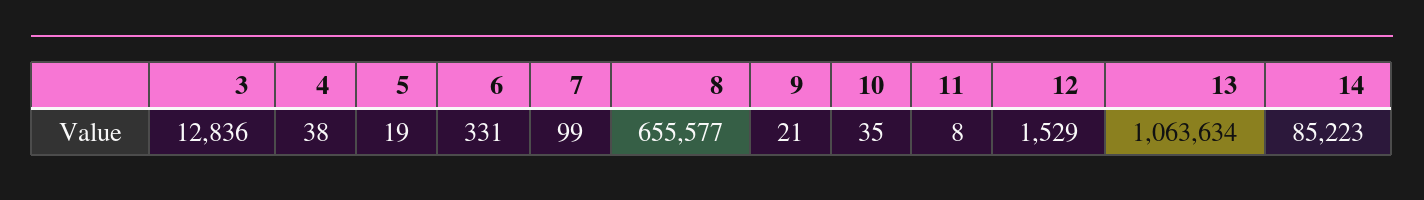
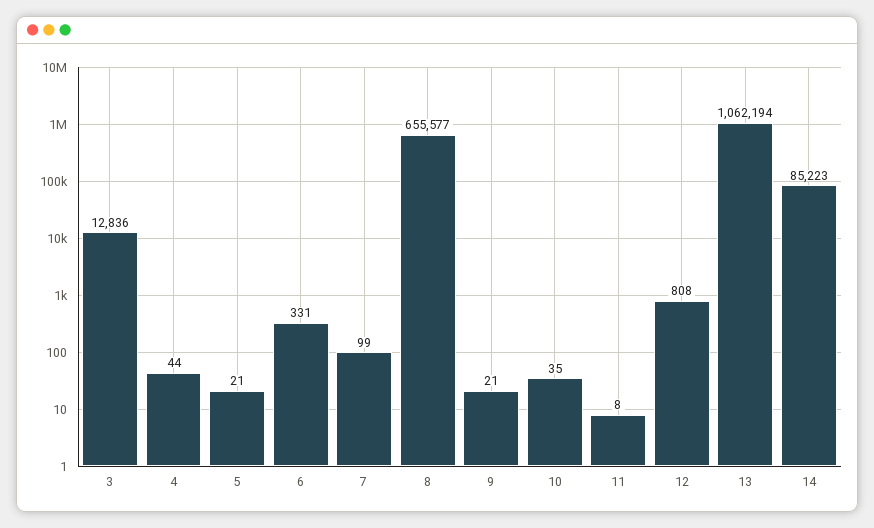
  {
    "3": 12836,
-   "4": 38,
+   "4": 44,
-   "5": 19,
+   "5": 21,
    "6": 331,
    "7": 99,
    "8": 655577,
    "9": 21,
    "10": 35,
    "11": 8,
-   "12": 1529,
+   "12": 808,
-   "13": 1063634,
+   "13": 1062194,
    "14": 85223
  }

